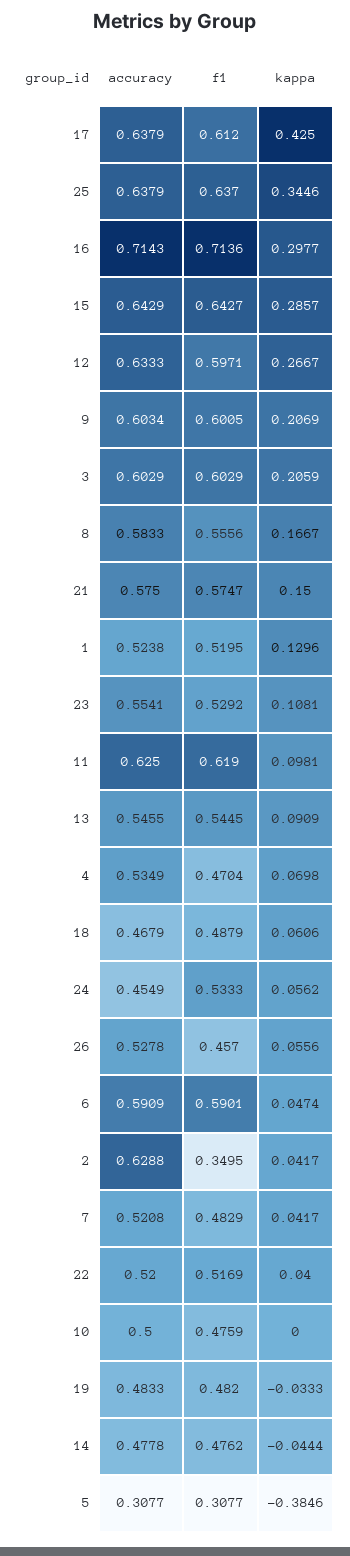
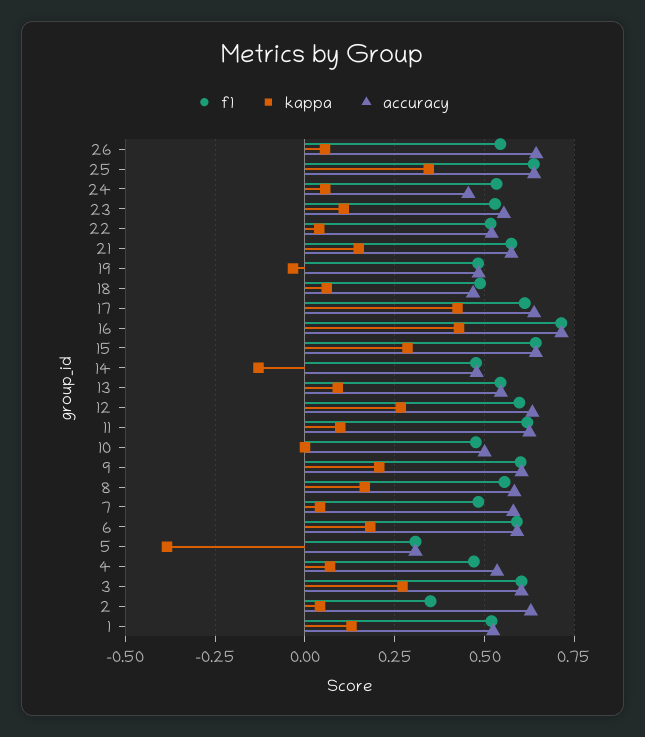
  {
    "accuracy": {
      "17": 0.6379,
      "25": 0.6379,
      "16": 0.7143,
      "15": 0.6429,
      "12": 0.6333,
      "9": 0.6034,
      "3": 0.6029,
      "8": 0.5833,
      "21": 0.575,
      "1": 0.5238,
      "23": 0.5541,
      "11": 0.625,
      "13": 0.5455,
      "4": 0.5349,
      "18": 0.4679,
      "24": 0.4549,
-     "26": 0.5278,
+     "26": 0.65,
      "6": 0.5909,
      "2": 0.6288,
-     "7": 0.5208,
+     "7": 0.575,
      "22": 0.52,
      "10": 0.5,
      "19": 0.4833,
      "14": 0.4778,
      "5": 0.3077
    },
    "f1": {
      "17": 0.612,
      "25": 0.637,
      "16": 0.7136,
      "15": 0.6427,
      "12": 0.5971,
      "9": 0.6005,
      "3": 0.6029,
      "8": 0.5556,
      "21": 0.5747,
      "1": 0.5195,
      "23": 0.5292,
      "11": 0.619,
      "13": 0.5445,
      "4": 0.4704,
      "18": 0.4879,
      "24": 0.5333,
-     "26": 0.457,
+     "26": 0.55,
      "6": 0.5901,
      "2": 0.3495,
      "7": 0.4829,
      "22": 0.5169,
      "10": 0.4759,
      "19": 0.482,
      "14": 0.4762,
      "5": 0.3077
    },
    "kappa": {
      "17": 0.425,
      "25": 0.3446,
-     "16": 0.2977,
+     "16": 0.425,
      "15": 0.2857,
      "12": 0.2667,
      "9": 0.2069,
-     "3": 0.2059,
+     "3": 0.275,
      "8": 0.1667,
      "21": 0.15,
      "1": 0.1296,
      "23": 0.1081,
      "11": 0.0981,
      "13": 0.0909,
      "4": 0.0698,
      "18": 0.0606,
      "24": 0.0562,
      "26": 0.0556,
-     "6": 0.0474,
+     "6": 0.175,
      "2": 0.0417,
      "7": 0.0417,
      "22": 0.04,
      "10": 0,
      "19": -0.0333,
-     "14": -0.0444,
+     "14": -0.125,
      "5": -0.3846
    }
  }

